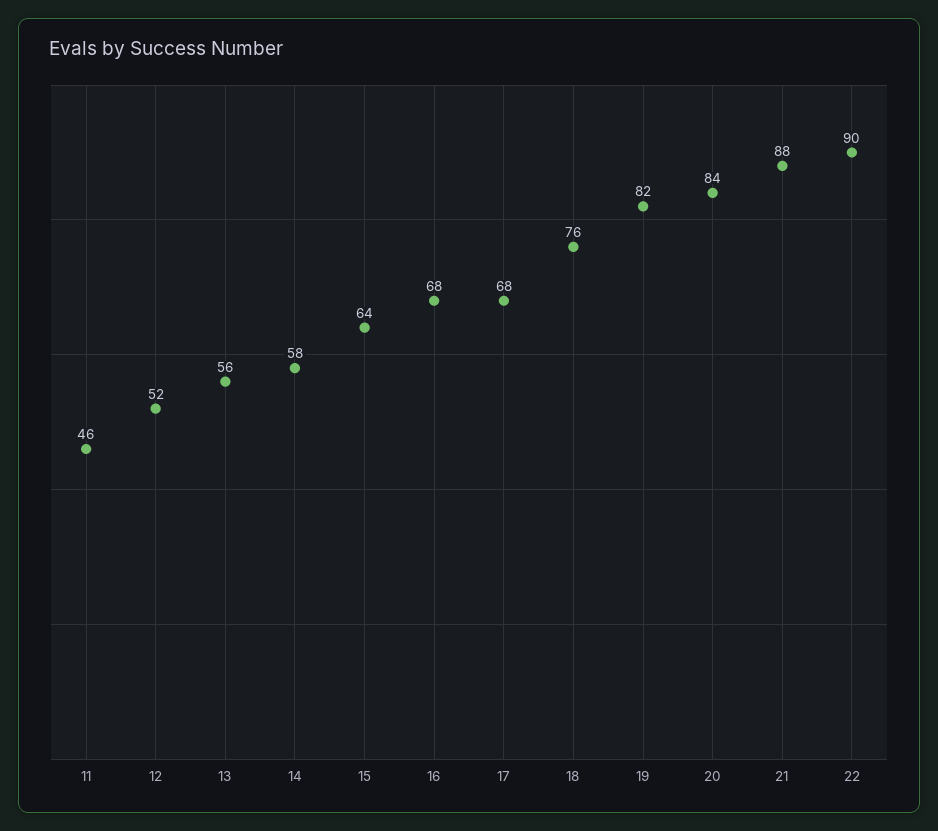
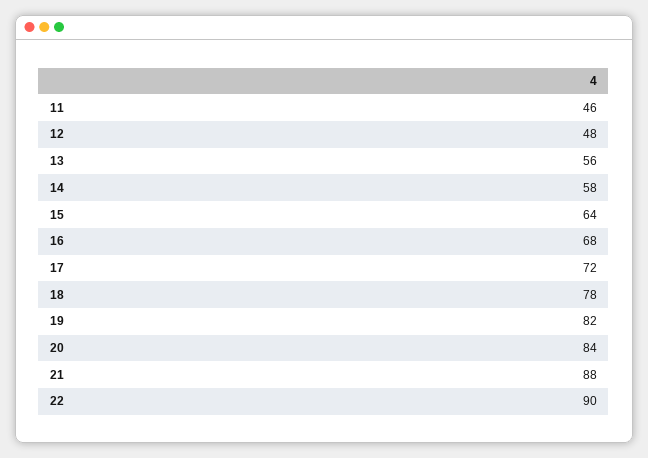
  {
    "11": 46,
-   "12": 52,
+   "12": 48,
    "13": 56,
    "14": 58,
    "15": 64,
    "16": 68,
-   "17": 68,
+   "17": 72,
-   "18": 76,
+   "18": 78,
    "19": 82,
    "20": 84,
    "21": 88,
    "22": 90
  }

